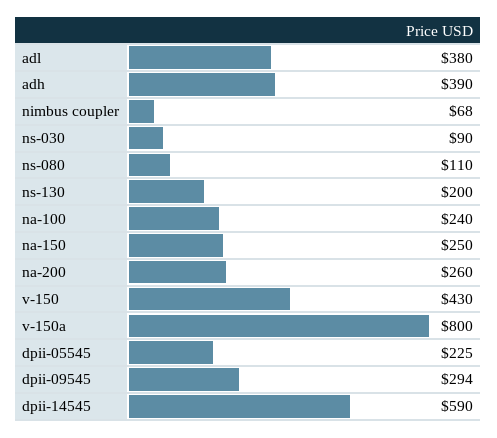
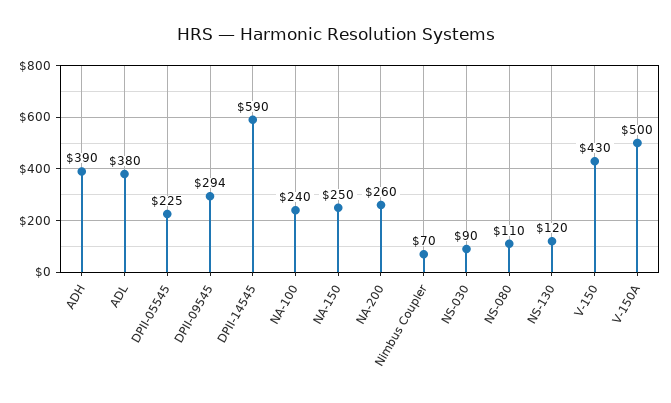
  {
    "adl": 380,
    "adh": 390,
-   "nimbus coupler": 68,
+   "nimbus coupler": 70,
    "ns-030": 90,
    "ns-080": 110,
-   "ns-130": 200,
+   "ns-130": 120,
    "na-100": 240,
    "na-150": 250,
    "na-200": 260,
    "v-150": 430,
-   "v-150a": 800,
+   "v-150a": 500,
    "dpii-05545": 225,
    "dpii-09545": 294,
    "dpii-14545": 590
  }

